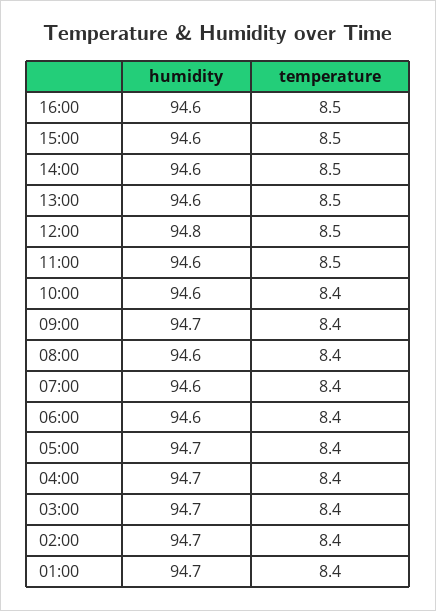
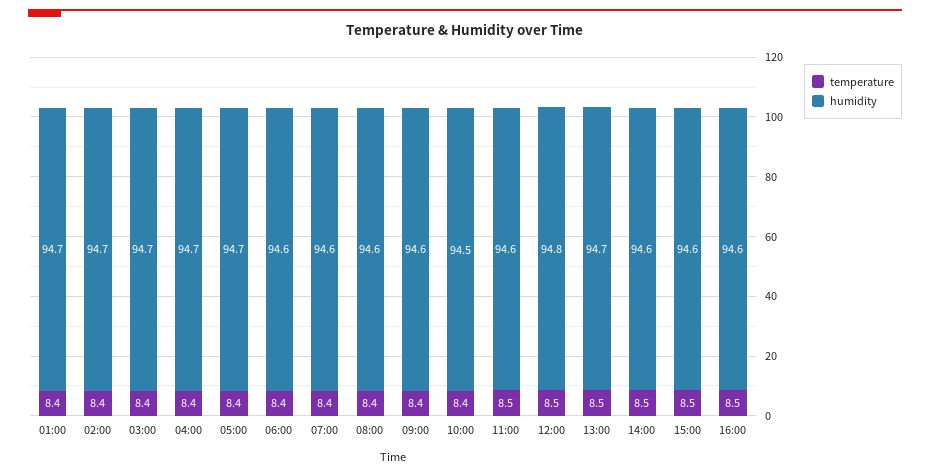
  {
    "humidity": {
      "16:00": 94.6,
      "15:00": 94.6,
      "14:00": 94.6,
-     "13:00": 94.6,
+     "13:00": 94.7,
      "12:00": 94.8,
      "11:00": 94.6,
-     "10:00": 94.6,
+     "10:00": 94.5,
-     "09:00": 94.7,
+     "09:00": 94.6,
      "08:00": 94.6,
      "07:00": 94.6,
      "06:00": 94.6,
      "05:00": 94.7,
      "04:00": 94.7,
      "03:00": 94.7,
      "02:00": 94.7,
      "01:00": 94.7
    },
    "temperature": {
      "16:00": 8.5,
      "15:00": 8.5,
      "14:00": 8.5,
      "13:00": 8.5,
      "12:00": 8.5,
      "11:00": 8.5,
      "10:00": 8.4,
      "09:00": 8.4,
      "08:00": 8.4,
      "07:00": 8.4,
      "06:00": 8.4,
      "05:00": 8.4,
      "04:00": 8.4,
      "03:00": 8.4,
      "02:00": 8.4,
      "01:00": 8.4
    }
  }

